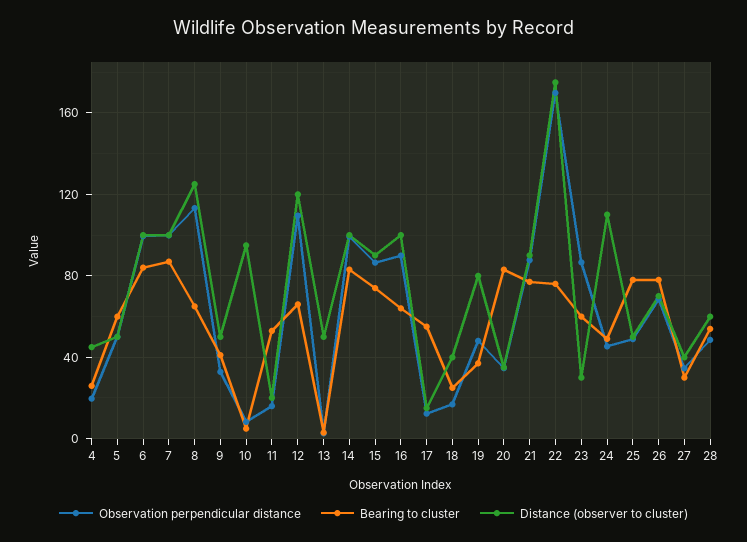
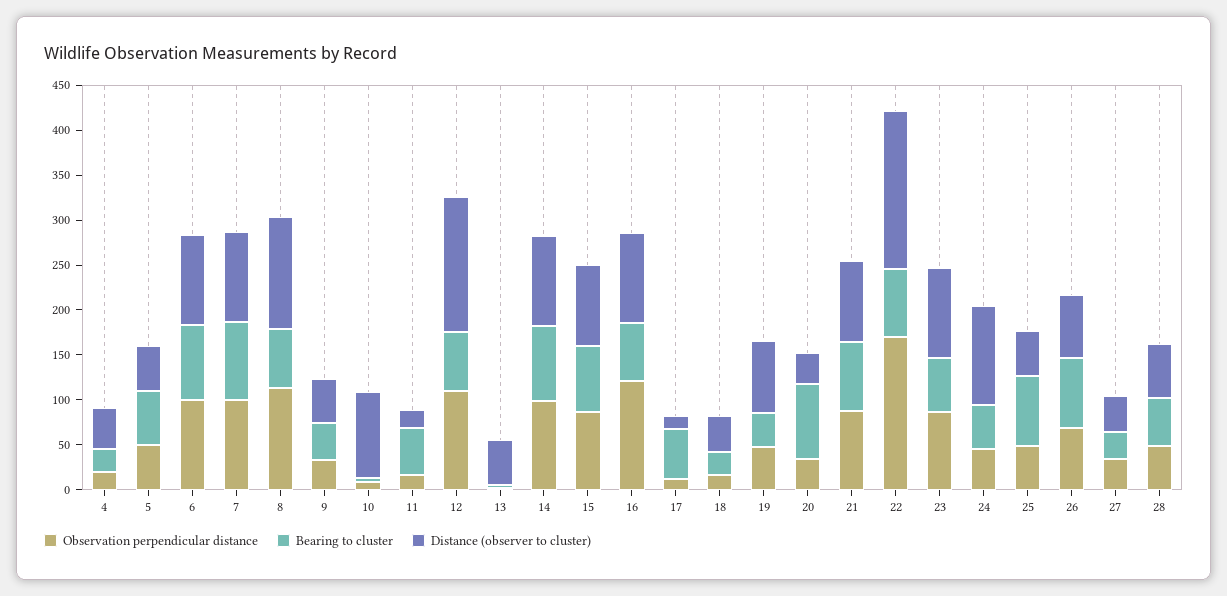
  {
    "Observation perpendicular distance": {
      "4": 20,
      "5": 50,
      "6": 100,
      "7": 100,
      "8": 115,
      "9": 35,
      "10": 10,
      "11": 15,
      "12": 110,
      "13": 5,
      "14": 100,
      "15": 85,
-     "16": 90,
+     "16": 120,
      "17": 10,
      "18": 15,
      "19": 50,
      "20": 35,
      "21": 90,
      "22": 170,
      "23": 85,
      "24": 45,
      "25": 50,
      "26": 70,
      "27": 35,
      "28": 50
    },
    "Bearing to cluster": {
      "4": 25,
      "5": 60,
      "6": 85,
      "7": 85,
      "8": 65,
      "9": 40,
      "10": 5,
      "11": 55,
      "12": 65,
      "13": 5,
      "14": 85,
      "15": 75,
      "16": 65,
      "17": 55,
      "18": 25,
      "19": 35,
      "20": 85,
      "21": 75,
      "22": 75,
      "23": 60,
      "24": 50,
      "25": 80,
      "26": 80,
      "27": 30,
      "28": 55
    },
    "Distance (observer to cluster)": {
      "4": 45,
      "5": 50,
      "6": 100,
      "7": 100,
      "8": 125,
      "9": 50,
      "10": 95,
      "11": 20,
-     "12": 120,
+     "12": 150,
      "13": 50,
      "14": 100,
      "15": 90,
      "16": 100,
      "17": 15,
      "18": 40,
      "19": 80,
      "20": 35,
      "21": 90,
      "22": 175,
-     "23": 30,
+     "23": 100,
      "24": 110,
      "25": 50,
      "26": 70,
      "27": 40,
      "28": 60
    }
  }

